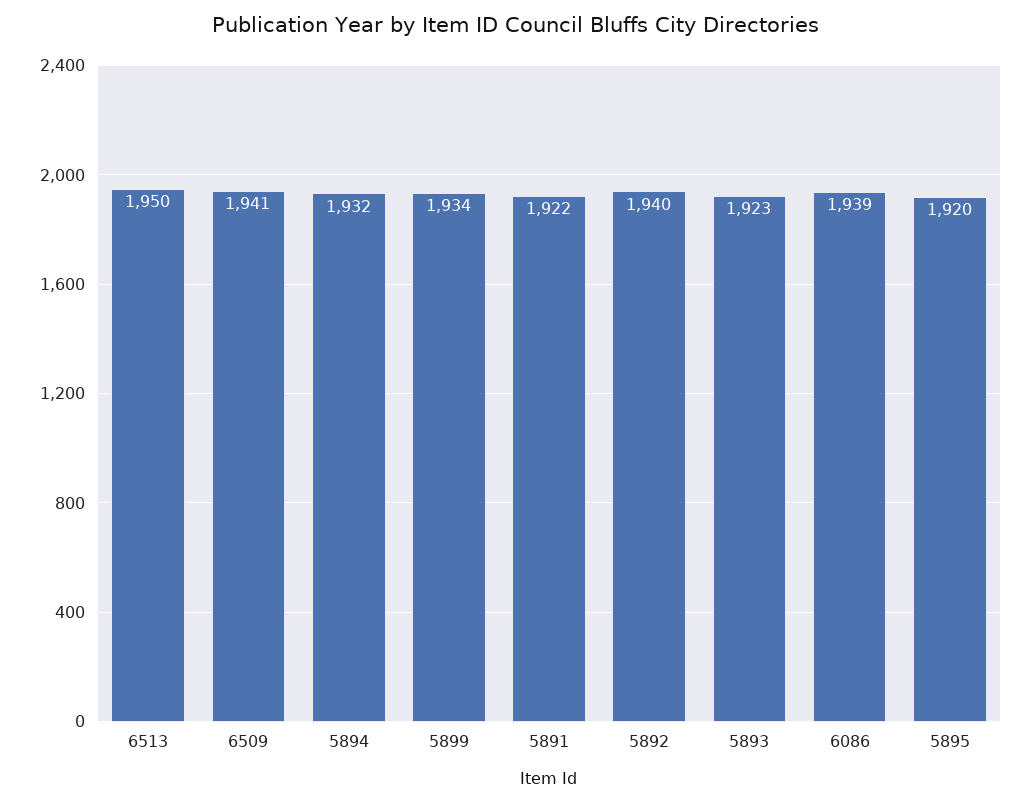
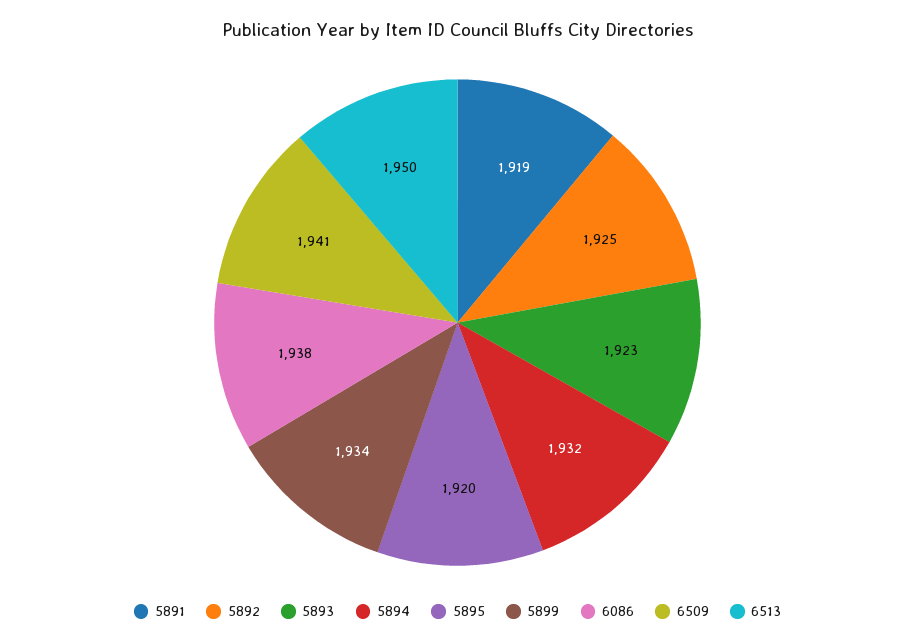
  {
    "6513": 1950,
    "6509": 1941,
    "5894": 1932,
    "5899": 1934,
-   "5891": 1922,
+   "5891": 1919,
-   "5892": 1940,
+   "5892": 1925,
    "5893": 1923,
-   "6086": 1939,
+   "6086": 1938,
    "5895": 1920
  }

